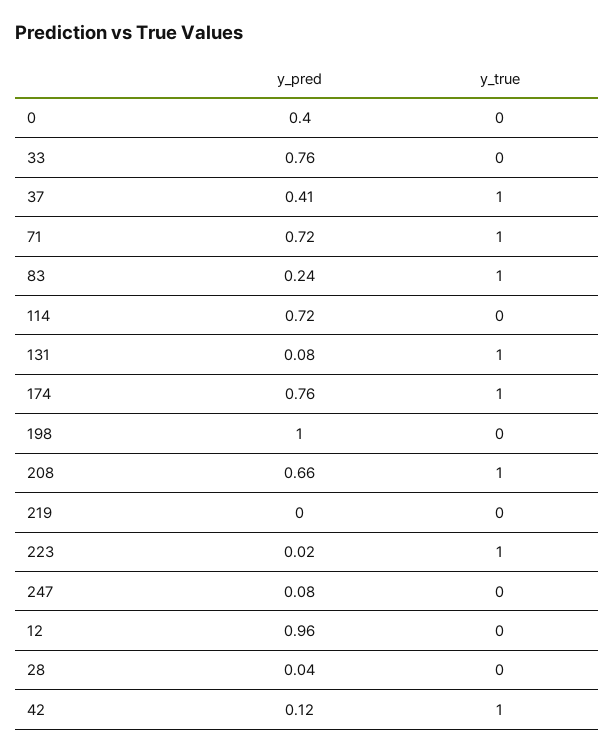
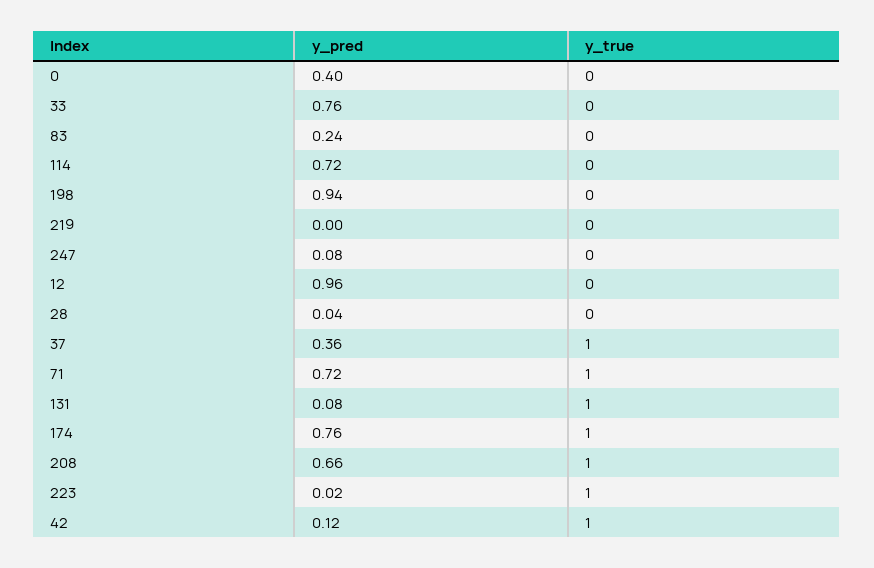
  {
    "y_pred": {
      "0": 0.4,
      "33": 0.76,
-     "37": 0.41,
+     "37": 0.36,
      "71": 0.72,
      "83": 0.24,
      "114": 0.72,
      "131": 0.08,
      "174": 0.76,
-     "198": 1,
+     "198": 0.94,
      "208": 0.66,
      "219": 0,
      "223": 0.02,
      "247": 0.08,
      "12": 0.96,
      "28": 0.04,
      "42": 0.12
    },
    "y_true": {
      "0": 0,
      "33": 0,
      "37": 1,
      "71": 1,
-     "83": 1,
+     "83": 0,
      "114": 0,
      "131": 1,
      "174": 1,
      "198": 0,
      "208": 1,
      "219": 0,
      "223": 1,
      "247": 0,
      "12": 0,
      "28": 0,
      "42": 1
    }
  }

